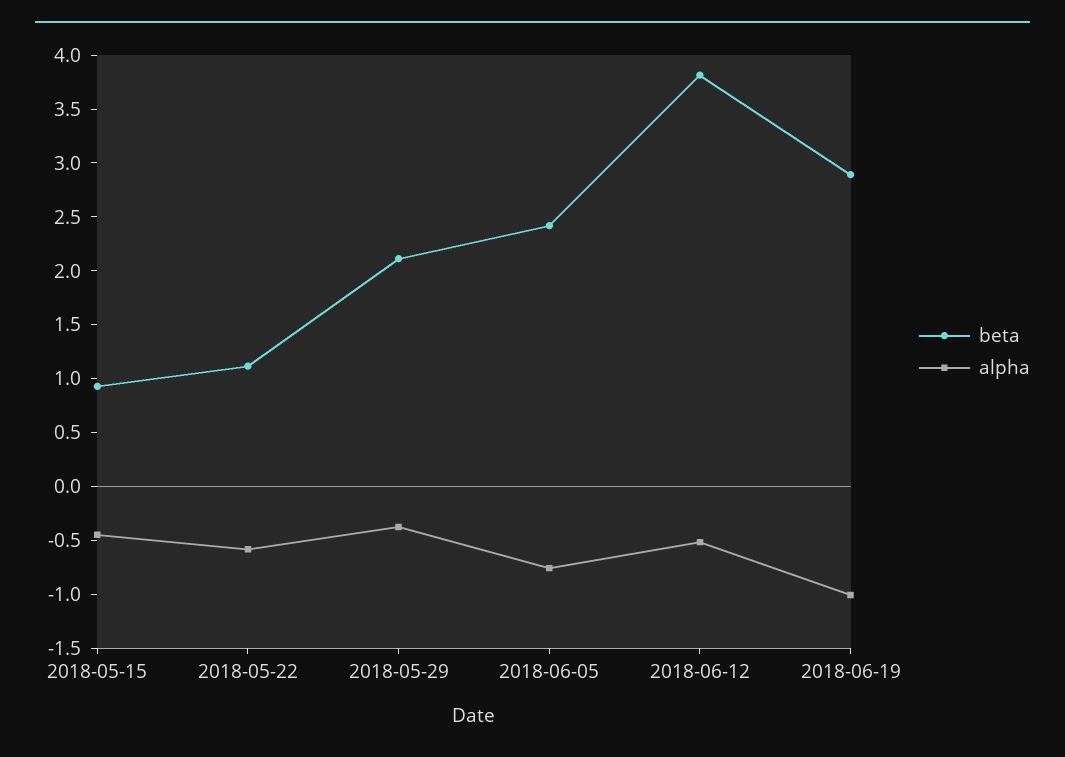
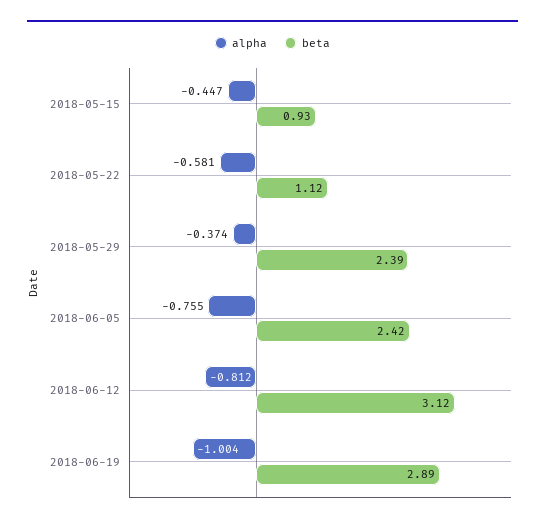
  {
    "beta": {
      "2018-05-15": 0.93,
      "2018-05-22": 1.12,
-     "2018-05-29": 2.1,
+     "2018-05-29": 2.39,
      "2018-06-05": 2.42,
-     "2018-06-12": 3.8,
+     "2018-06-12": 3.12,
      "2018-06-19": 2.89
    },
    "alpha": {
      "2018-05-15": -0.447,
      "2018-05-22": -0.581,
      "2018-05-29": -0.374,
      "2018-06-05": -0.755,
-     "2018-06-12": -0.5,
+     "2018-06-12": -0.812,
      "2018-06-19": -1.004
    }
  }

